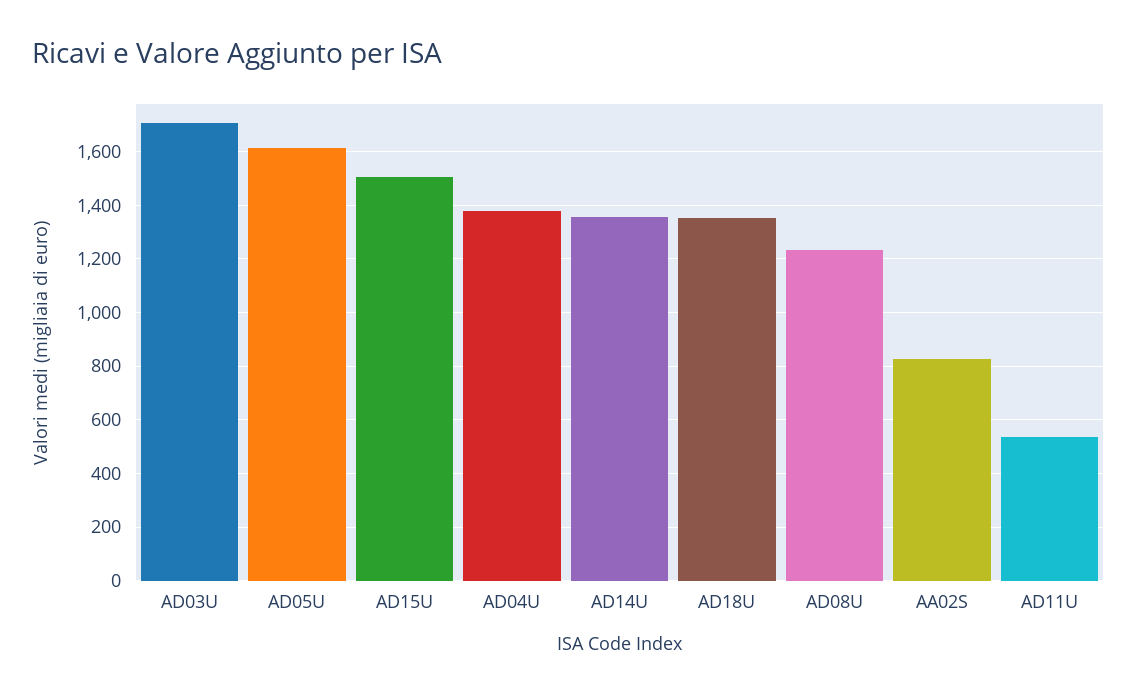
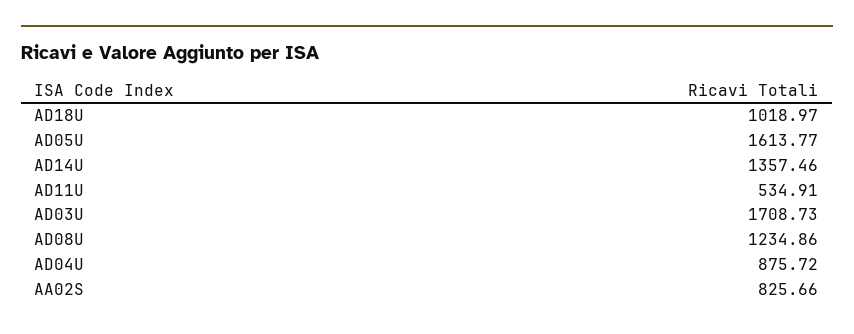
  {
    "AD03U": 1708.73,
    "AD05U": 1613.77,
-   "AD15U": 1500,
-   "AD04U": 1375,
+   "AD04U": 875.72,
    "AD14U": 1357.46,
-   "AD18U": 1350,
+   "AD18U": 1018.97,
    "AD08U": 1234.86,
    "AA02S": 825.66,
    "AD11U": 534.91
  }

